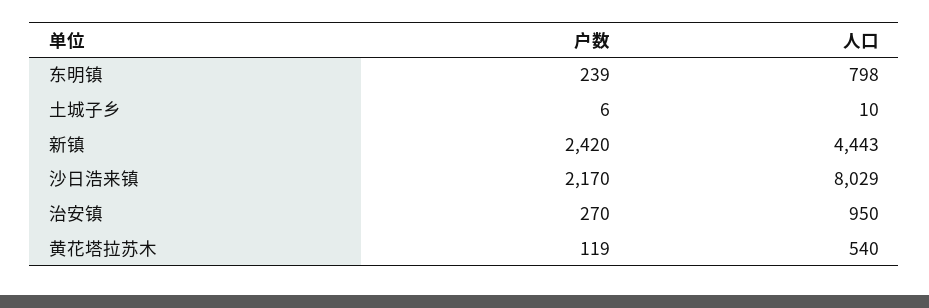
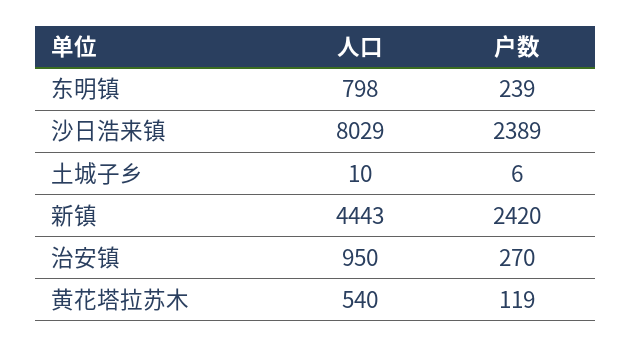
  {
    "户数": {
      "东明镇": 239,
      "土城子乡": 6,
      "新镇": 2420,
-     "沙日浩来镇": 2170,
+     "沙日浩来镇": 2389,
      "治安镇": 270,
      "黄花塔拉苏木": 119
    },
    "人口": {
      "东明镇": 798,
      "土城子乡": 10,
      "新镇": 4443,
      "沙日浩来镇": 8029,
      "治安镇": 950,
      "黄花塔拉苏木": 540
    }
  }

